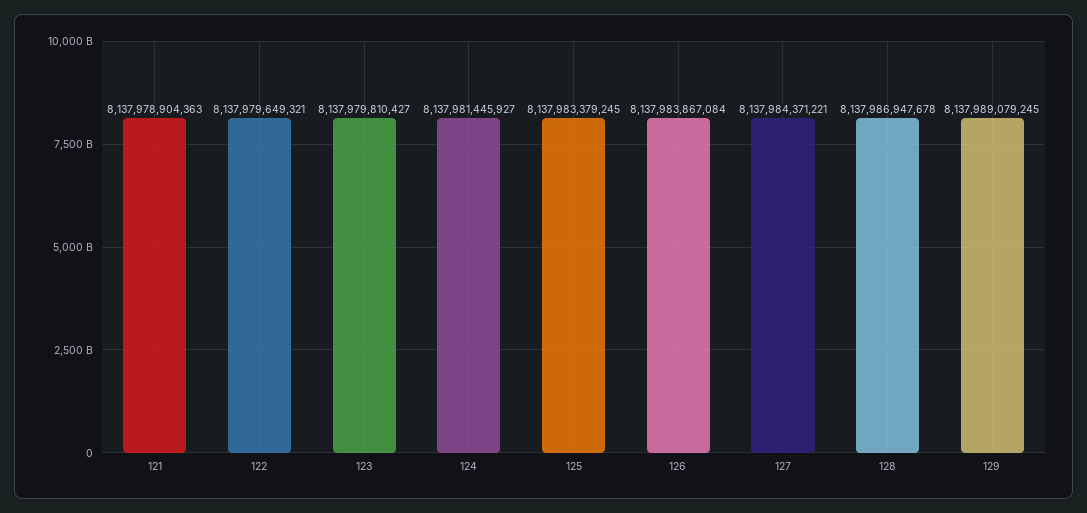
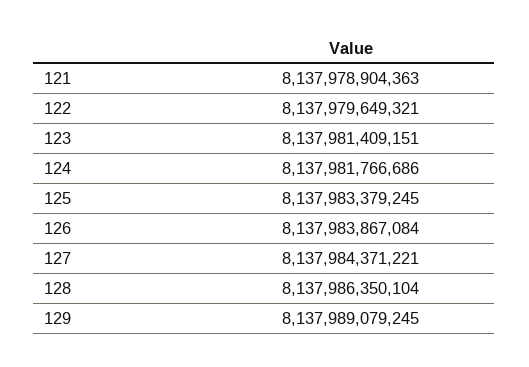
  {
    "121": 8137978904363,
    "122": 8137979649321,
-   "123": 8137979810427,
+   "123": 8137981409151,
-   "124": 8137981445927,
+   "124": 8137981766686,
    "125": 8137983379245,
    "126": 8137983867084,
    "127": 8137984371221,
-   "128": 8137986947678,
+   "128": 8137986350104,
    "129": 8137989079245
  }

